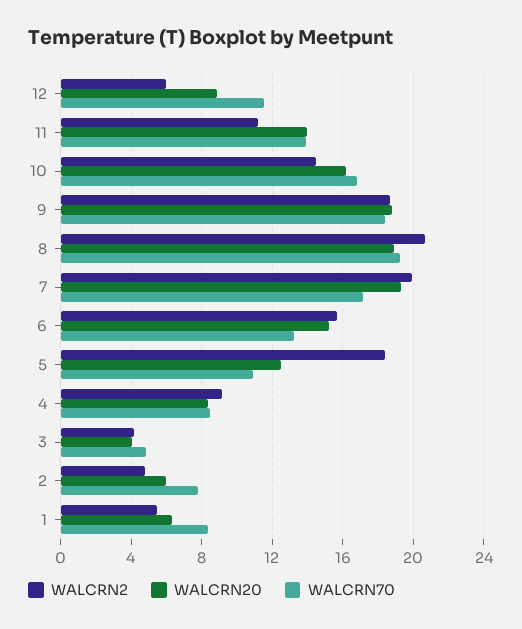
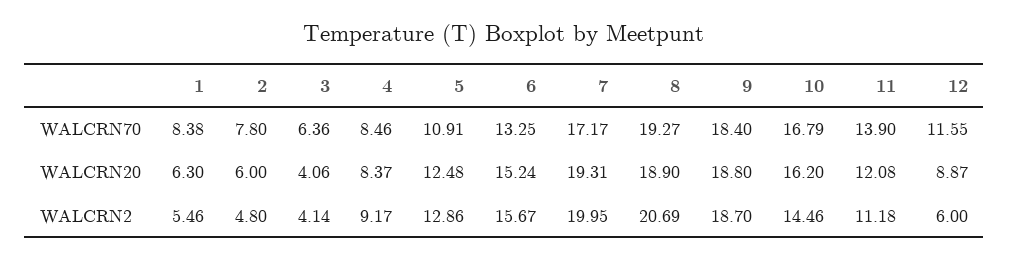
  {
    "WALCRN2": {
      "12": 6,
      "11": 11.18,
      "10": 14.46,
      "9": 18.7,
      "8": 20.69,
      "7": 19.95,
      "6": 15.67,
-     "5": 18.5,
+     "5": 12.86,
      "4": 9.17,
      "3": 4.14,
      "2": 4.8,
      "1": 5.46
    },
    "WALCRN20": {
      "12": 8.87,
-     "11": 14,
+     "11": 12.08,
      "10": 16.2,
      "9": 18.8,
      "8": 18.9,
      "7": 19.31,
      "6": 15.24,
      "5": 12.48,
      "4": 8.37,
      "3": 4.06,
      "2": 6,
      "1": 6.3
    },
    "WALCRN70": {
      "12": 11.55,
      "11": 13.9,
      "10": 16.79,
      "9": 18.4,
      "8": 19.27,
      "7": 17.17,
      "6": 13.25,
      "5": 10.91,
      "4": 8.46,
-     "3": 5,
+     "3": 6.36,
      "2": 7.8,
      "1": 8.38
    }
  }

